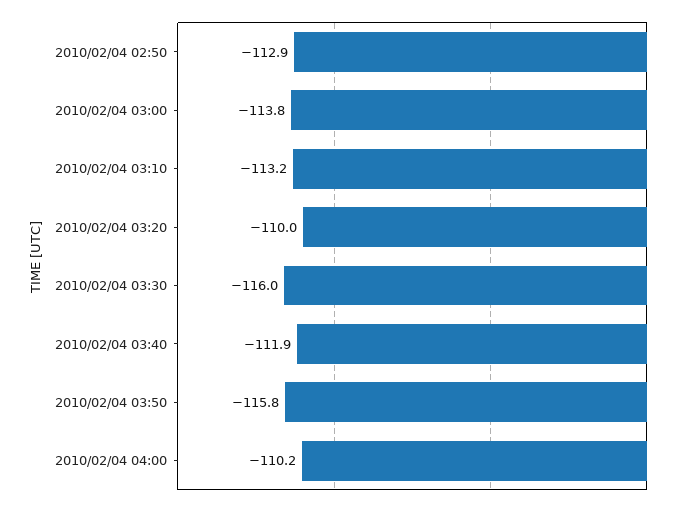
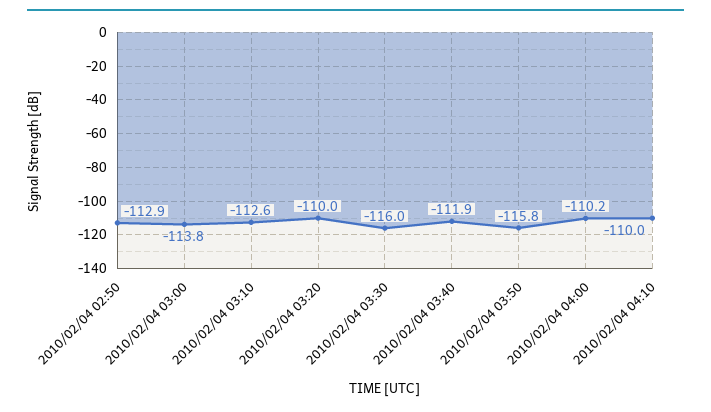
  {
    "2010/02/04 02:50": -112.9,
    "2010/02/04 03:00": -113.8,
-   "2010/02/04 03:10": -113.2,
+   "2010/02/04 03:10": -112.6,
    "2010/02/04 03:20": -110,
    "2010/02/04 03:30": -116,
    "2010/02/04 03:40": -111.9,
    "2010/02/04 03:50": -115.8,
-   "2010/02/04 04:00": -110.2
+   "2010/02/04 04:00": -110.2,
+   "2010/02/04 04:10": -110
  }

